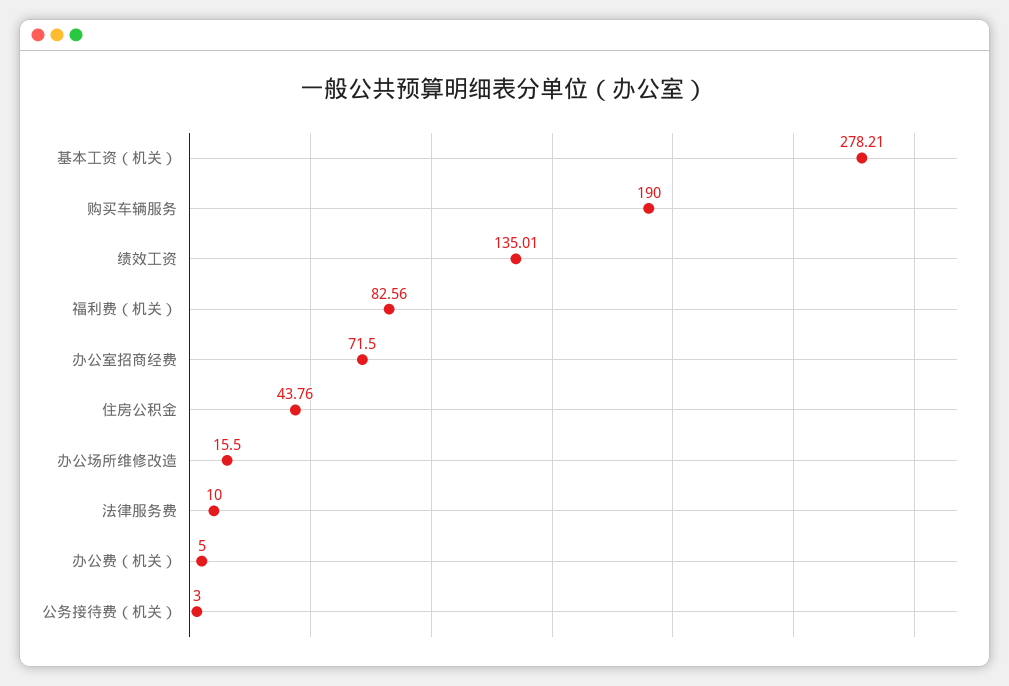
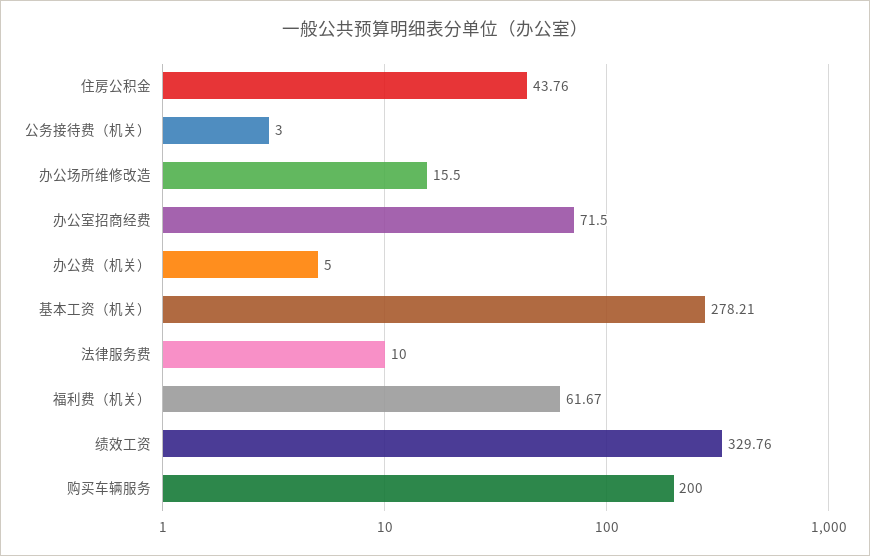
  {
    "基本工资（机关）": 278.21,
-   "购买车辆服务": 190,
+   "购买车辆服务": 200,
-   "绩效工资": 135.01,
+   "绩效工资": 329.76,
-   "福利费（机关）": 82.56,
+   "福利费（机关）": 61.67,
    "办公室招商经费": 71.5,
    "住房公积金": 43.76,
    "办公场所维修改造": 15.5,
    "法律服务费": 10,
    "办公费（机关）": 5,
    "公务接待费（机关）": 3
  }

